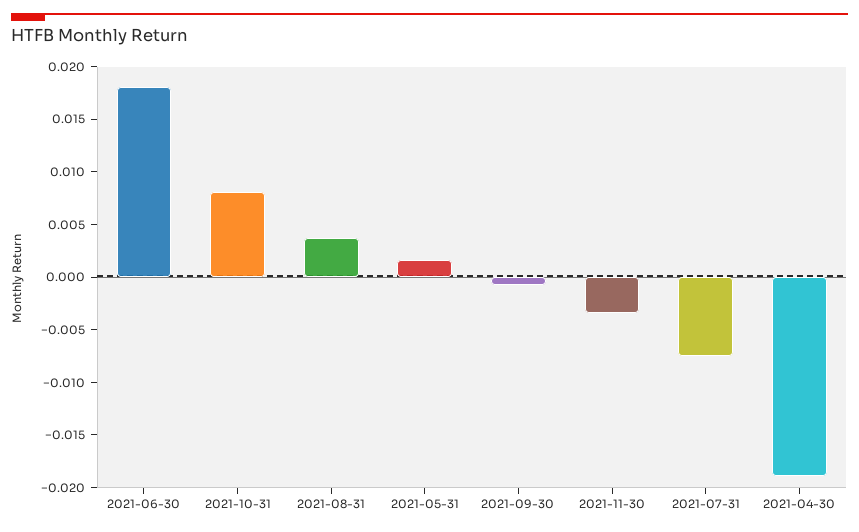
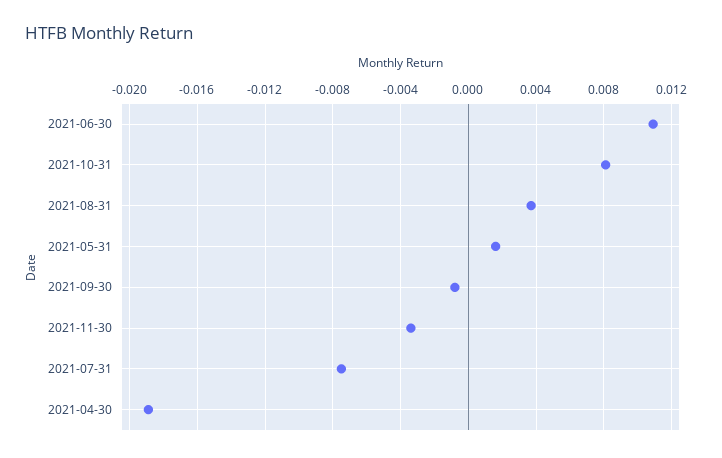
  {
-   "2021-06-30": 0.018,
+   "2021-06-30": 0.011,
    "2021-10-31": 0.008,
    "2021-08-31": 0.0035,
    "2021-05-31": 0.0015,
    "2021-09-30": -0.001,
    "2021-11-30": -0.0035,
    "2021-07-31": -0.0075,
    "2021-04-30": -0.019
  }

